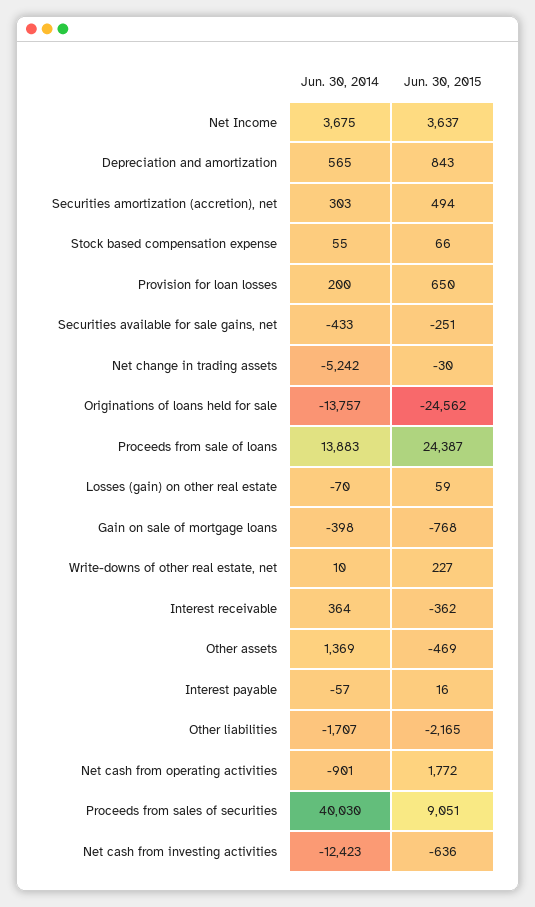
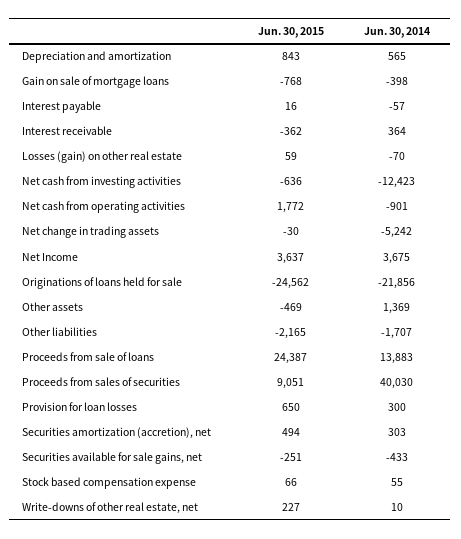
  {
    "Jun. 30, 2014": {
      "Net Income": 3675,
      "Depreciation and amortization": 565,
      "Securities amortization (accretion), net": 303,
      "Stock based compensation expense": 55,
-     "Provision for loan losses": 200,
+     "Provision for loan losses": 300,
      "Securities available for sale gains, net": -433,
      "Net change in trading assets": -5242,
-     "Originations of loans held for sale": -13757,
+     "Originations of loans held for sale": -21856,
      "Proceeds from sale of loans": 13883,
      "Losses (gain) on other real estate": -70,
      "Gain on sale of mortgage loans": -398,
      "Write-downs of other real estate, net": 10,
      "Interest receivable": 364,
      "Other assets": 1369,
      "Interest payable": -57,
      "Other liabilities": -1707,
      "Net cash from operating activities": -901,
      "Proceeds from sales of securities": 40030,
      "Net cash from investing activities": -12423
    },
    "Jun. 30, 2015": {
      "Net Income": 3637,
      "Depreciation and amortization": 843,
      "Securities amortization (accretion), net": 494,
      "Stock based compensation expense": 66,
      "Provision for loan losses": 650,
      "Securities available for sale gains, net": -251,
      "Net change in trading assets": -30,
      "Originations of loans held for sale": -24562,
      "Proceeds from sale of loans": 24387,
      "Losses (gain) on other real estate": 59,
      "Gain on sale of mortgage loans": -768,
      "Write-downs of other real estate, net": 227,
      "Interest receivable": -362,
      "Other assets": -469,
      "Interest payable": 16,
      "Other liabilities": -2165,
      "Net cash from operating activities": 1772,
      "Proceeds from sales of securities": 9051,
      "Net cash from investing activities": -636
    }
  }

